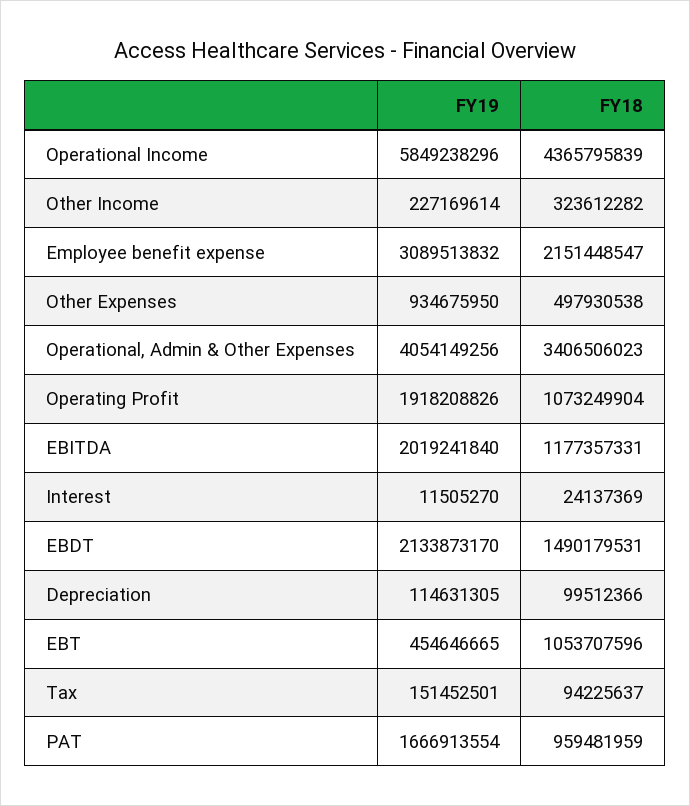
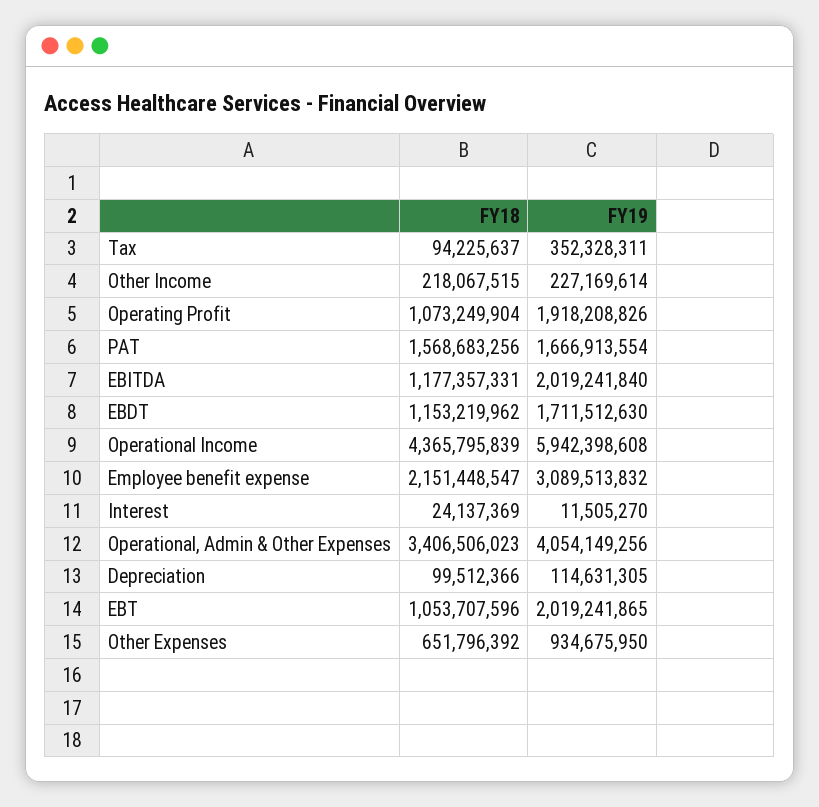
  {
    "FY19": {
-     "Operational Income": 5849238296,
+     "Operational Income": 5942398608,
      "Other Income": 227169614,
      "Employee benefit expense": 3089513832,
      "Other Expenses": 934675950,
      "Operational, Admin & Other Expenses": 4054149256,
      "Operating Profit": 1918208826,
      "EBITDA": 2019241840,
      "Interest": 11505270,
-     "EBDT": 2133873170,
+     "EBDT": 1711512630,
      "Depreciation": 114631305,
-     "EBT": 454646665,
+     "EBT": 2019241865,
-     "Tax": 151452501,
+     "Tax": 352328311,
      "PAT": 1666913554
    },
    "FY18": {
      "Operational Income": 4365795839,
-     "Other Income": 323612282,
+     "Other Income": 218067515,
      "Employee benefit expense": 2151448547,
-     "Other Expenses": 497930538,
+     "Other Expenses": 651796392,
      "Operational, Admin & Other Expenses": 3406506023,
      "Operating Profit": 1073249904,
      "EBITDA": 1177357331,
      "Interest": 24137369,
-     "EBDT": 1490179531,
+     "EBDT": 1153219962,
      "Depreciation": 99512366,
      "EBT": 1053707596,
      "Tax": 94225637,
-     "PAT": 959481959
+     "PAT": 1568683256
    }
  }

